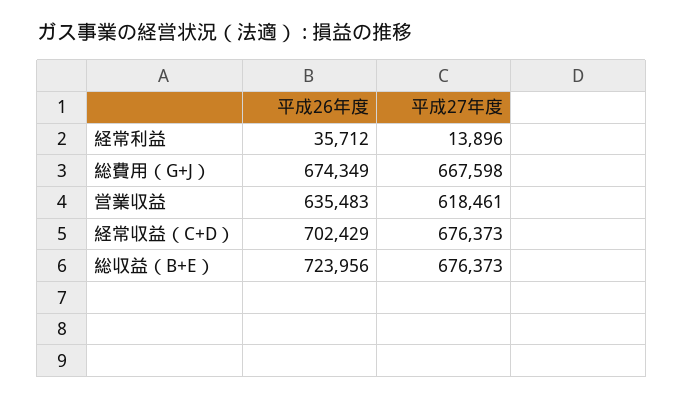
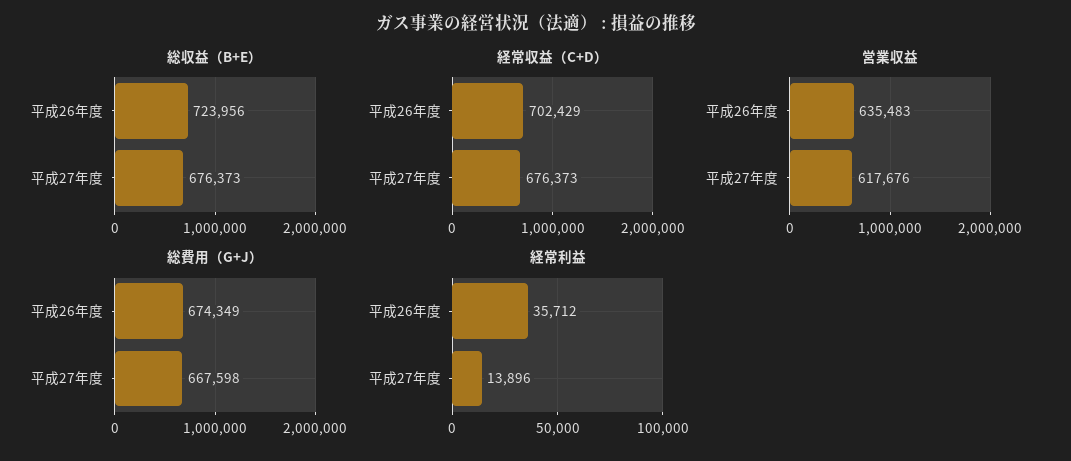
  {
    "経常利益": {
      "平成26年度": 35712,
      "平成27年度": 13896
    },
    "総費用（G+J）": {
      "平成26年度": 674349,
      "平成27年度": 667598
    },
    "営業収益": {
      "平成26年度": 635483,
-     "平成27年度": 618461
+     "平成27年度": 617676
    },
    "経常収益（C+D）": {
      "平成26年度": 702429,
      "平成27年度": 676373
    },
    "総収益（B+E）": {
      "平成26年度": 723956,
      "平成27年度": 676373
    }
  }

